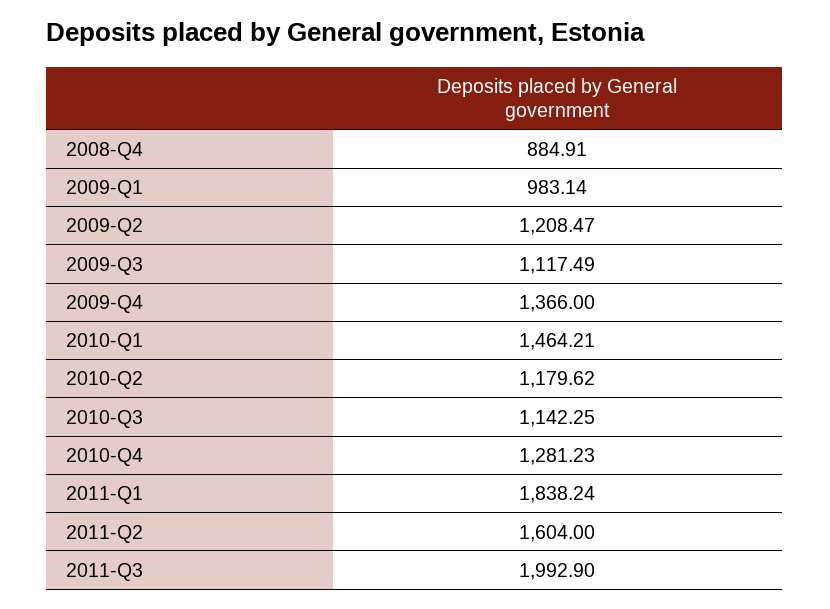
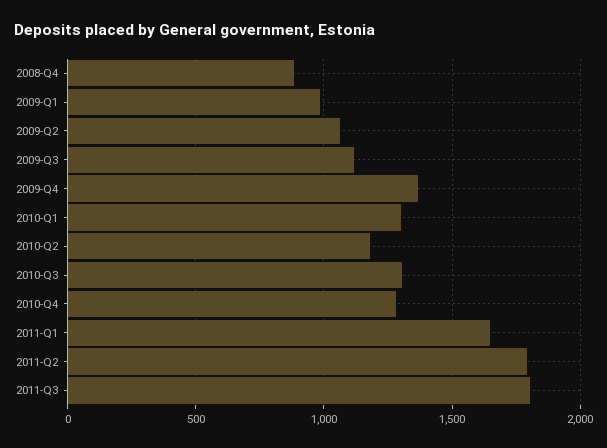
  {
    "2008-Q4": 884.91,
    "2009-Q1": 983.14,
-   "2009-Q2": 1208.47,
+   "2009-Q2": 1050,
    "2009-Q3": 1117.49,
    "2009-Q4": 1366,
-   "2010-Q1": 1464.21,
+   "2010-Q1": 1300,
    "2010-Q2": 1179.62,
-   "2010-Q3": 1142.25,
+   "2010-Q3": 1300,
    "2010-Q4": 1281.23,
-   "2011-Q1": 1838.24,
+   "2011-Q1": 1650,
-   "2011-Q2": 1604,
+   "2011-Q2": 1800,
-   "2011-Q3": 1992.9
+   "2011-Q3": 1800
  }

